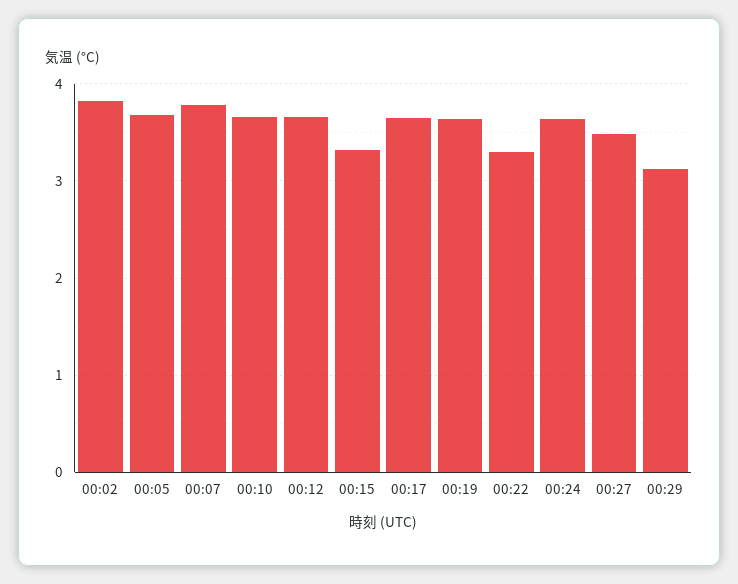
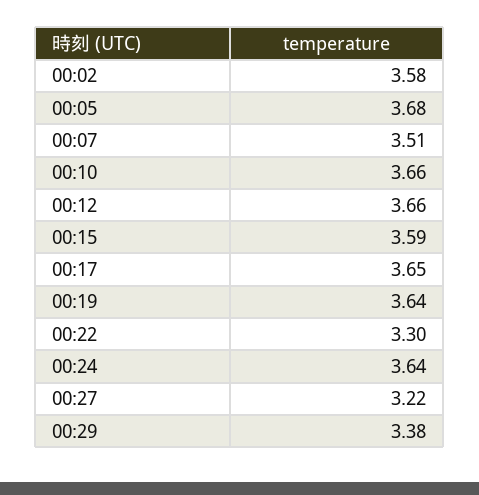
  {
-   "00:02": 3.8,
+   "00:02": 3.58,
    "00:05": 3.68,
-   "00:07": 3.8,
+   "00:07": 3.51,
    "00:10": 3.66,
    "00:12": 3.66,
-   "00:15": 3.3,
+   "00:15": 3.59,
    "00:17": 3.65,
    "00:19": 3.64,
    "00:22": 3.3,
    "00:24": 3.64,
-   "00:27": 3.5,
+   "00:27": 3.22,
-   "00:29": 3.1
+   "00:29": 3.38
  }

